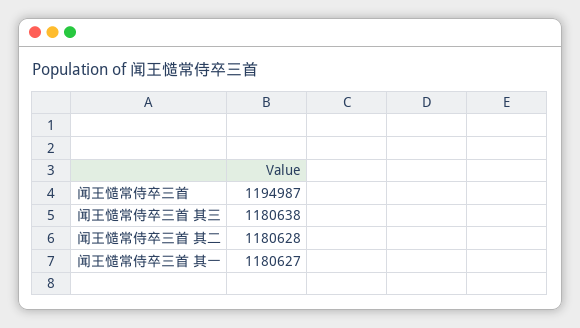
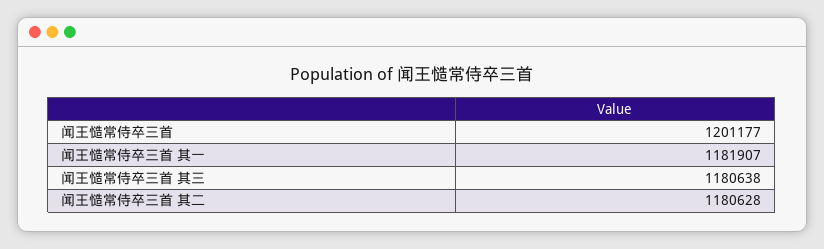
  {
-   "闻王慥常侍卒三首": 1194987,
+   "闻王慥常侍卒三首": 1201177,
    "闻王慥常侍卒三首 其三": 1180638,
    "闻王慥常侍卒三首 其二": 1180628,
-   "闻王慥常侍卒三首 其一": 1180627
+   "闻王慥常侍卒三首 其一": 1181907
  }

